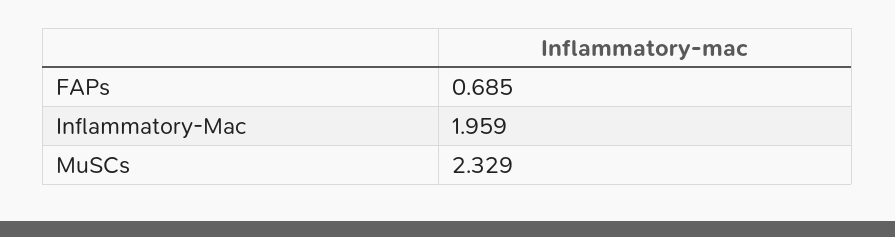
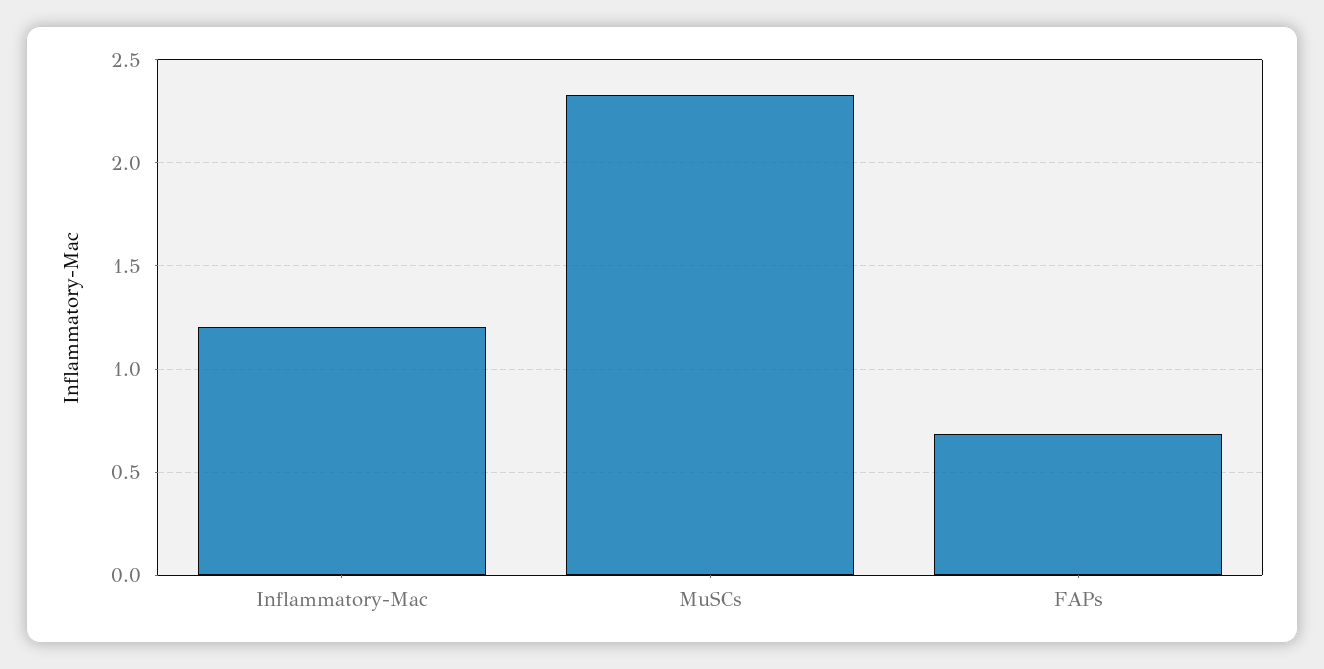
  {
    "FAPs": 0.685,
-   "Inflammatory-Mac": 1.959,
+   "Inflammatory-Mac": 1.2,
    "MuSCs": 2.329
  }

